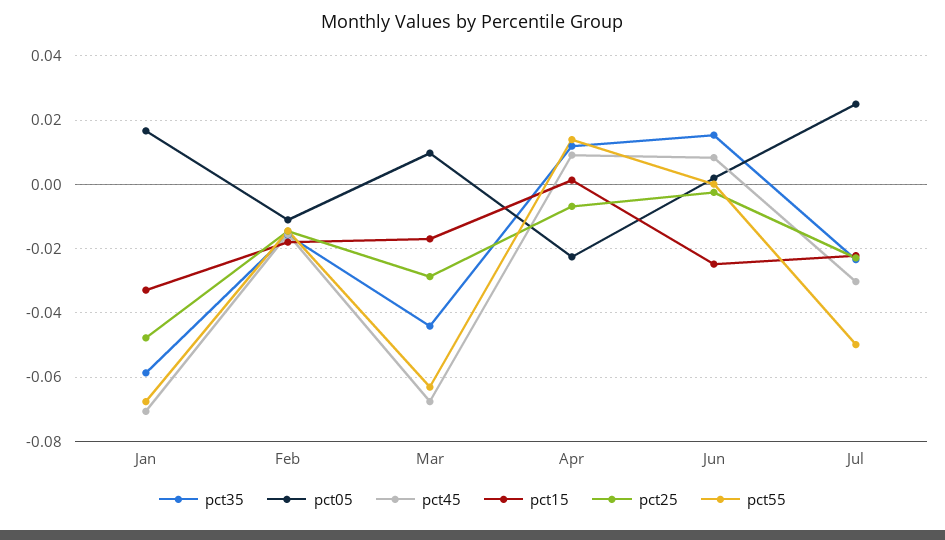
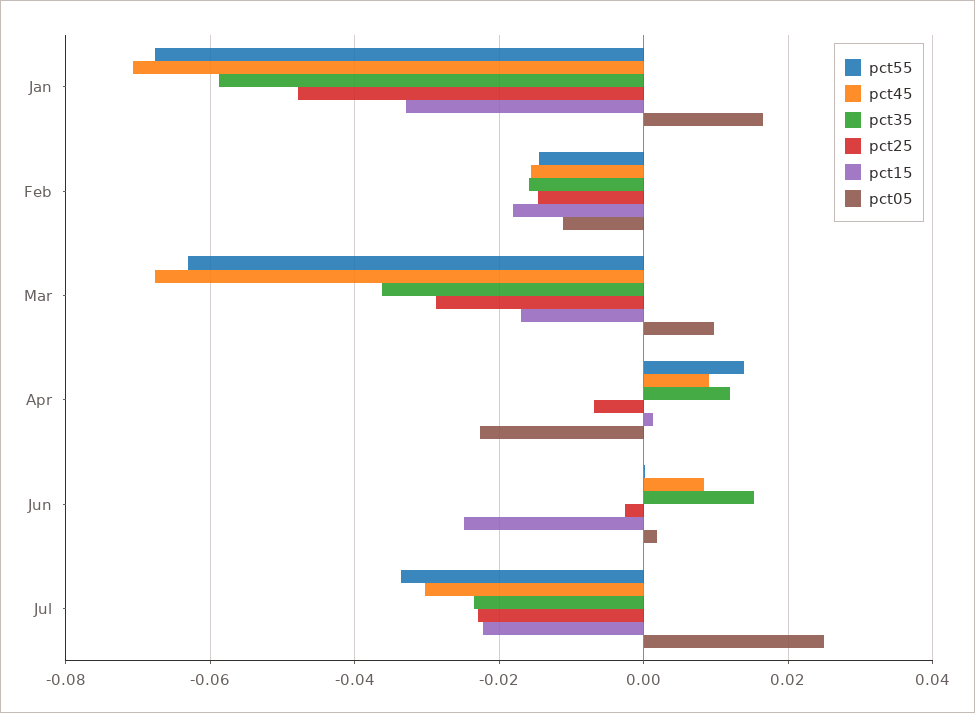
  {
    "pct35": {
      "Jan": -0.058,
      "Feb": -0.016,
-     "Mar": -0.044,
+     "Mar": -0.036,
      "Apr": 0.012,
      "Jun": 0.016,
      "Jul": -0.024
    },
    "pct05": {
      "Jan": 0.016,
      "Feb": -0.012,
      "Mar": 0.01,
      "Apr": -0.022,
      "Jun": 0.002,
      "Jul": 0.026
    },
    "pct45": {
      "Jan": -0.07,
      "Feb": -0.016,
      "Mar": -0.068,
      "Apr": 0.01,
      "Jun": 0.008,
      "Jul": -0.03
    },
    "pct15": {
      "Jan": -0.032,
      "Feb": -0.018,
      "Mar": -0.018,
      "Apr": 0.002,
      "Jun": -0.024,
      "Jul": -0.022
    },
    "pct25": {
      "Jan": -0.048,
      "Feb": -0.014,
      "Mar": -0.028,
      "Apr": -0.006,
      "Jun": -0.002,
      "Jul": -0.022
    },
    "pct55": {
      "Jan": -0.068,
      "Feb": -0.014,
      "Mar": -0.064,
      "Apr": 0.014,
      "Jun": 0,
-     "Jul": -0.05
+     "Jul": -0.034
    }
  }

